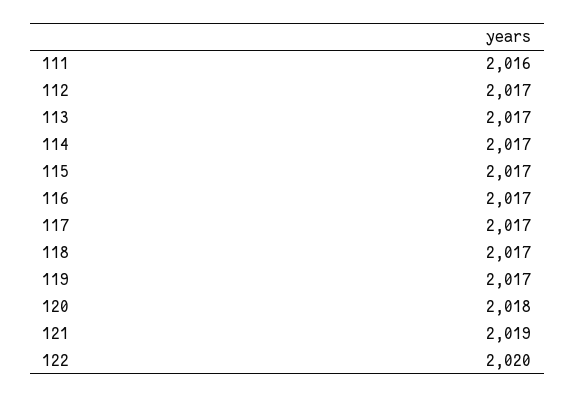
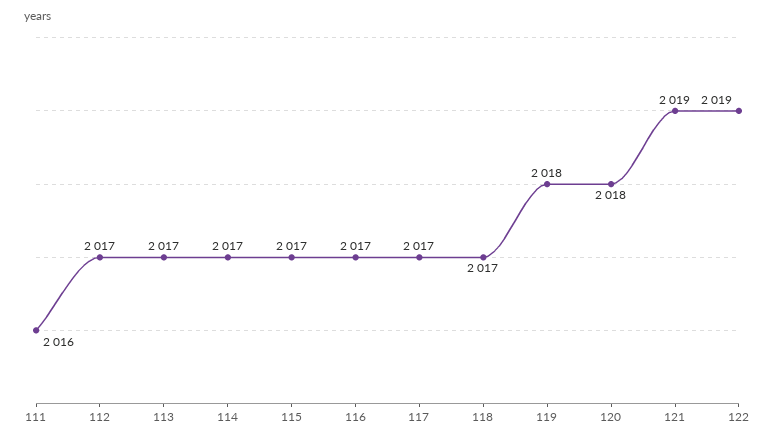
  {
    "111": 2016,
    "112": 2017,
    "113": 2017,
    "114": 2017,
    "115": 2017,
    "116": 2017,
    "117": 2017,
    "118": 2017,
-   "119": 2017,
+   "119": 2018,
    "120": 2018,
    "121": 2019,
-   "122": 2020
+   "122": 2019
  }

